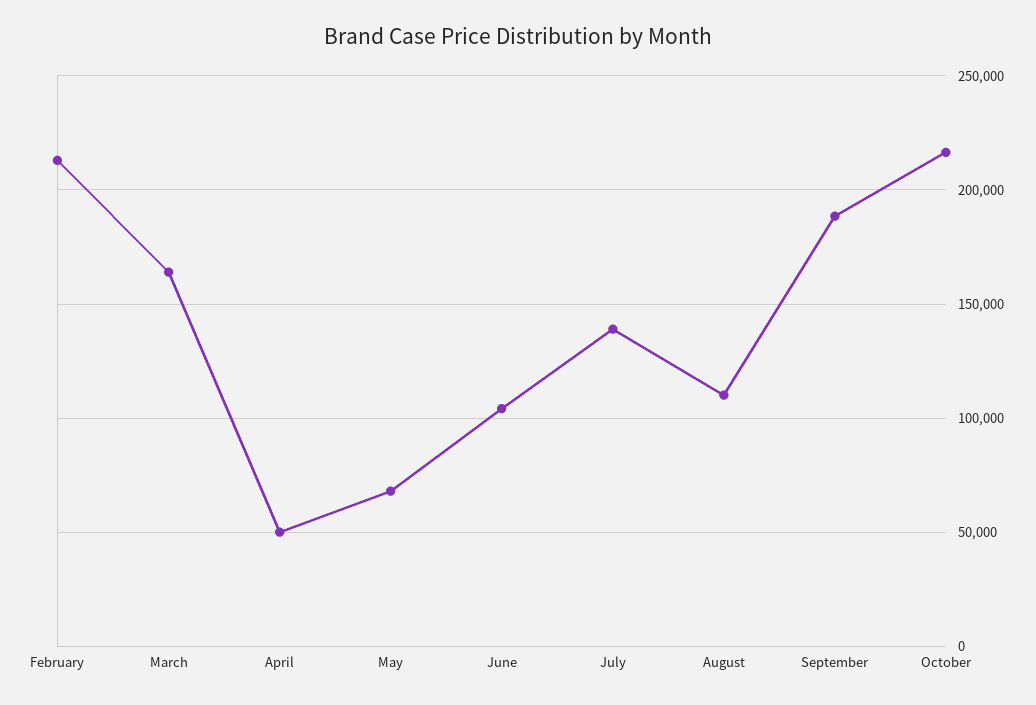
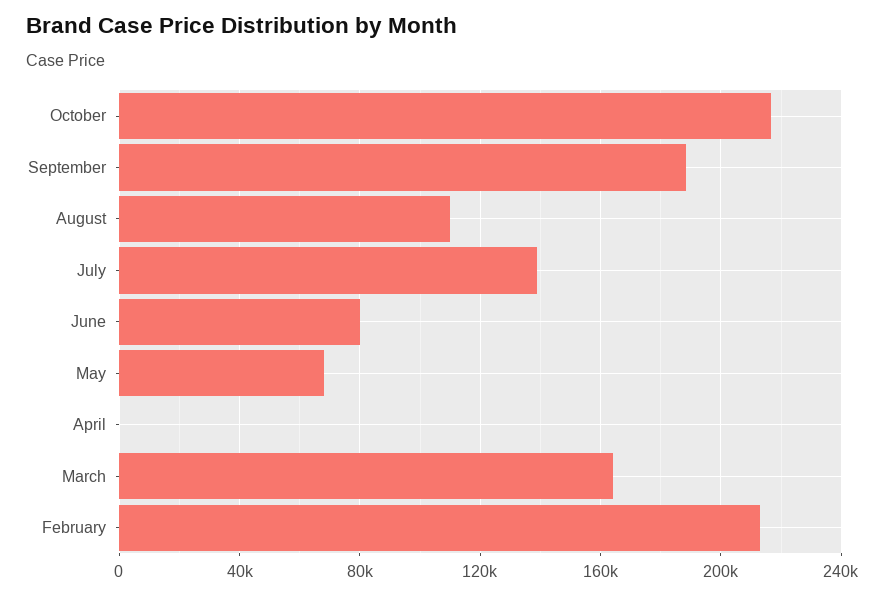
  {
    "February": 215000,
    "March": 165000,
-   "April": 50000,
+   "April": 0,
    "May": 70000,
-   "June": 105000,
+   "June": 80000,
    "July": 140000,
    "August": 110000,
    "September": 190000,
    "October": 215000
  }

